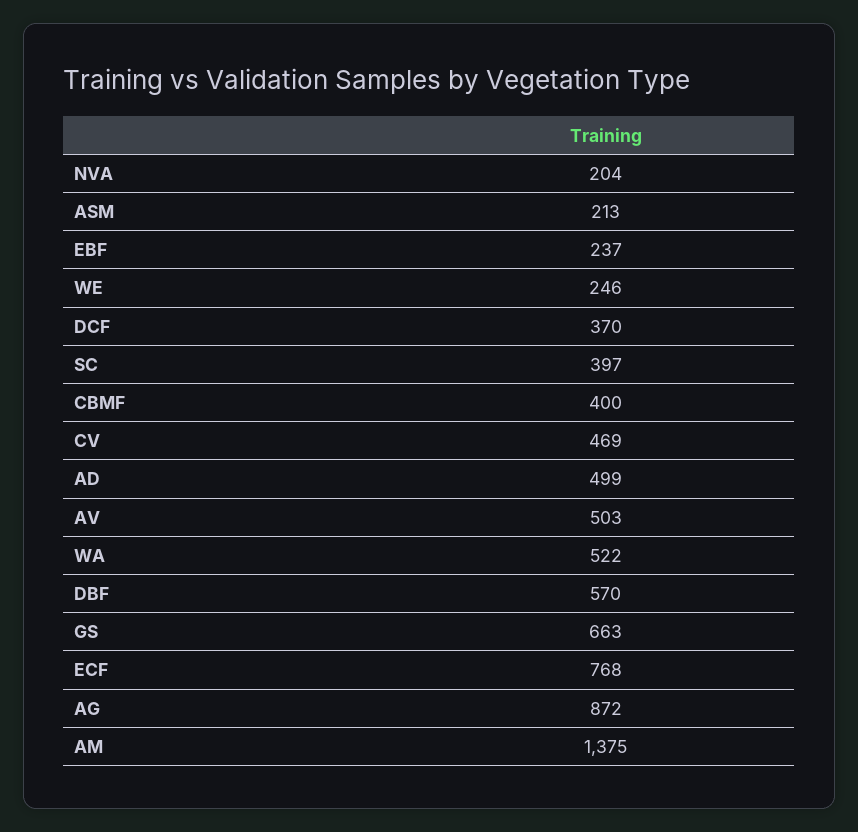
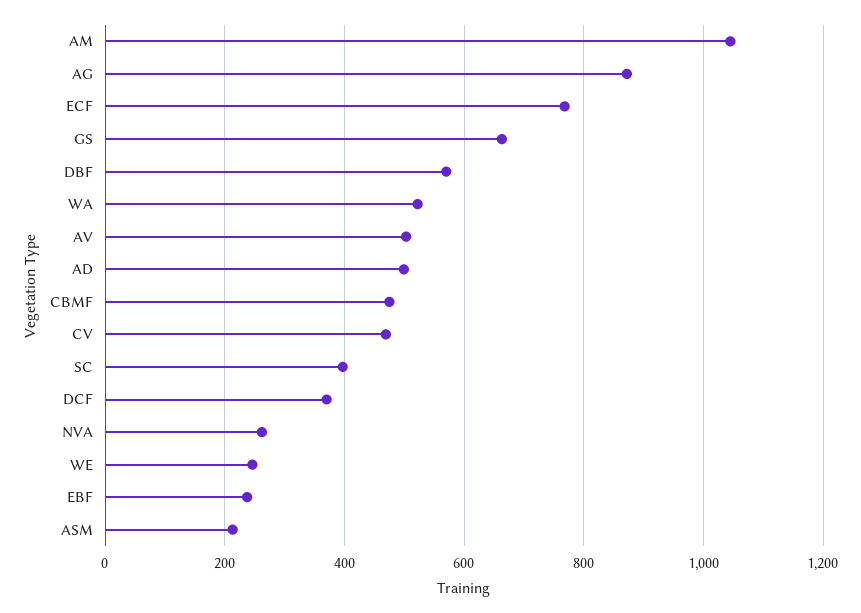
  {
-   "NVA": 204,
+   "NVA": 260,
    "ASM": 213,
    "EBF": 237,
    "WE": 246,
    "DCF": 370,
    "SC": 397,
-   "CBMF": 400,
+   "CBMF": 480,
    "CV": 469,
    "AD": 499,
    "AV": 503,
    "WA": 522,
    "DBF": 570,
    "GS": 663,
    "ECF": 768,
    "AG": 872,
-   "AM": 1375
+   "AM": 1040
  }

